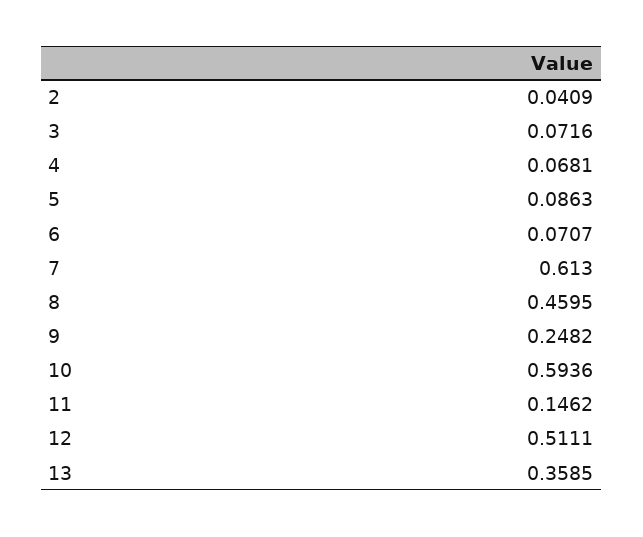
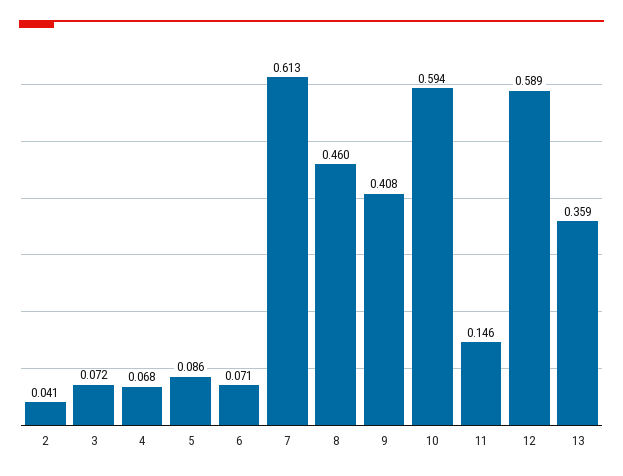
  {
    "2": 0.0409,
    "3": 0.0716,
    "4": 0.0681,
    "5": 0.0863,
    "6": 0.0707,
    "7": 0.613,
    "8": 0.4595,
-   "9": 0.2482,
+   "9": 0.408,
    "10": 0.5936,
    "11": 0.1462,
-   "12": 0.5111,
+   "12": 0.589,
    "13": 0.3585
  }

